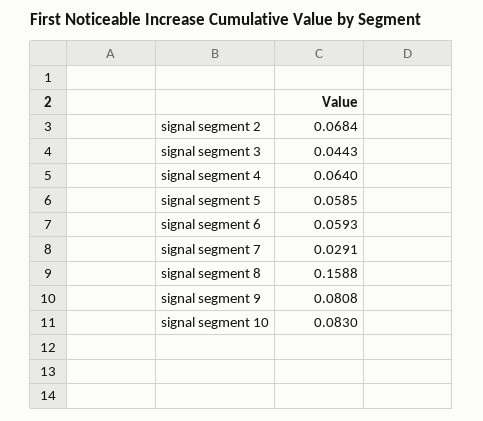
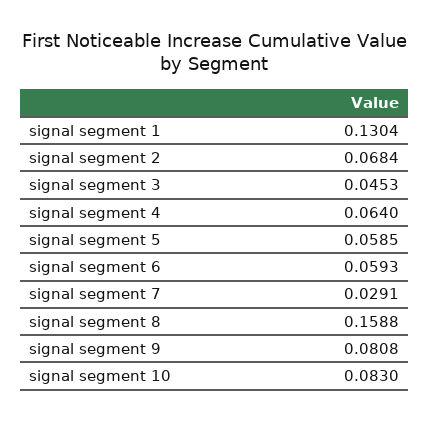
  {
    "signal segment 2": 0.0684,
-   "signal segment 3": 0.0443,
+   "signal segment 3": 0.0453,
    "signal segment 4": 0.064,
    "signal segment 5": 0.0585,
    "signal segment 6": 0.0593,
    "signal segment 7": 0.0291,
    "signal segment 8": 0.1588,
    "signal segment 9": 0.0808,
-   "signal segment 10": 0.083
+   "signal segment 10": 0.083,
+   "signal segment 1": 0.1304
  }

